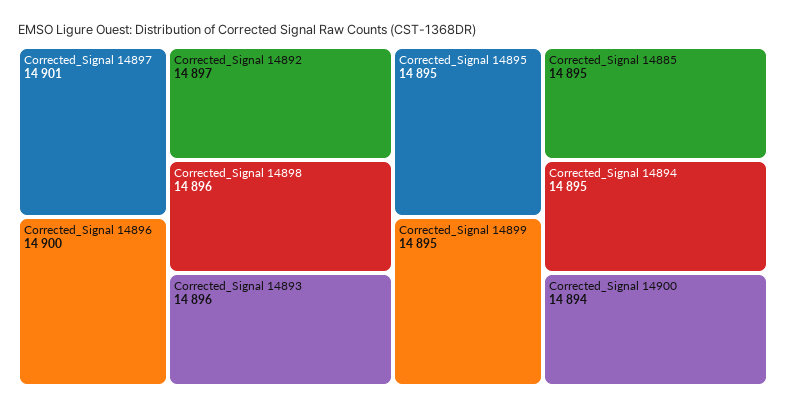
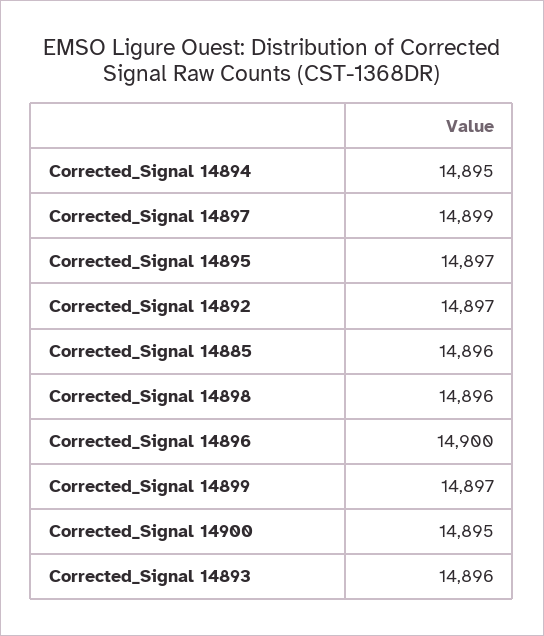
  {
-   "Corrected_Signal 14897": 14901,
+   "Corrected_Signal 14897": 14899,
    "Corrected_Signal 14896": 14900,
    "Corrected_Signal 14892": 14897,
    "Corrected_Signal 14898": 14896,
    "Corrected_Signal 14893": 14896,
-   "Corrected_Signal 14895": 14895,
+   "Corrected_Signal 14895": 14897,
-   "Corrected_Signal 14899": 14895,
+   "Corrected_Signal 14899": 14897,
-   "Corrected_Signal 14885": 14895,
+   "Corrected_Signal 14885": 14896,
    "Corrected_Signal 14894": 14895,
-   "Corrected_Signal 14900": 14894
+   "Corrected_Signal 14900": 14895
  }

